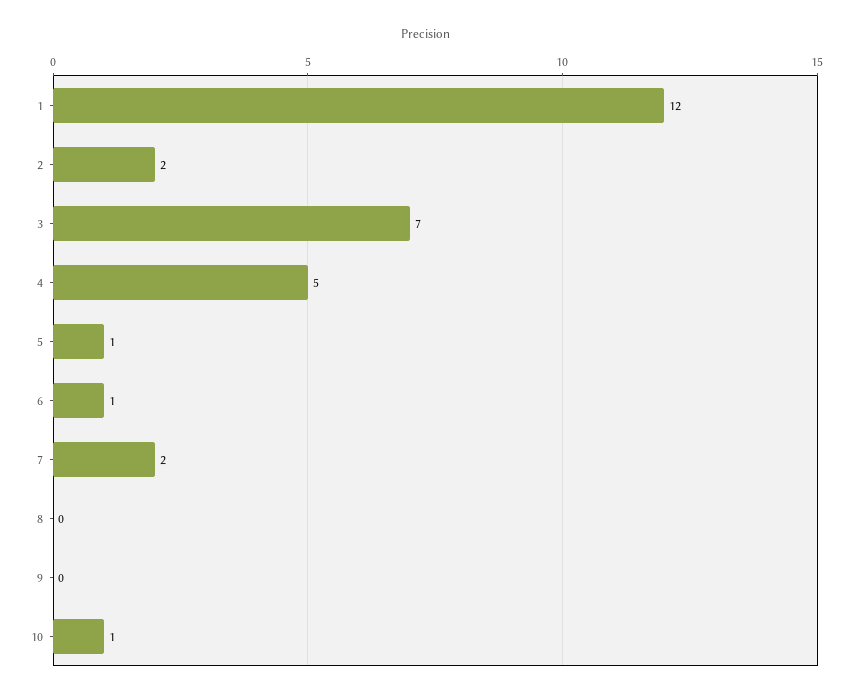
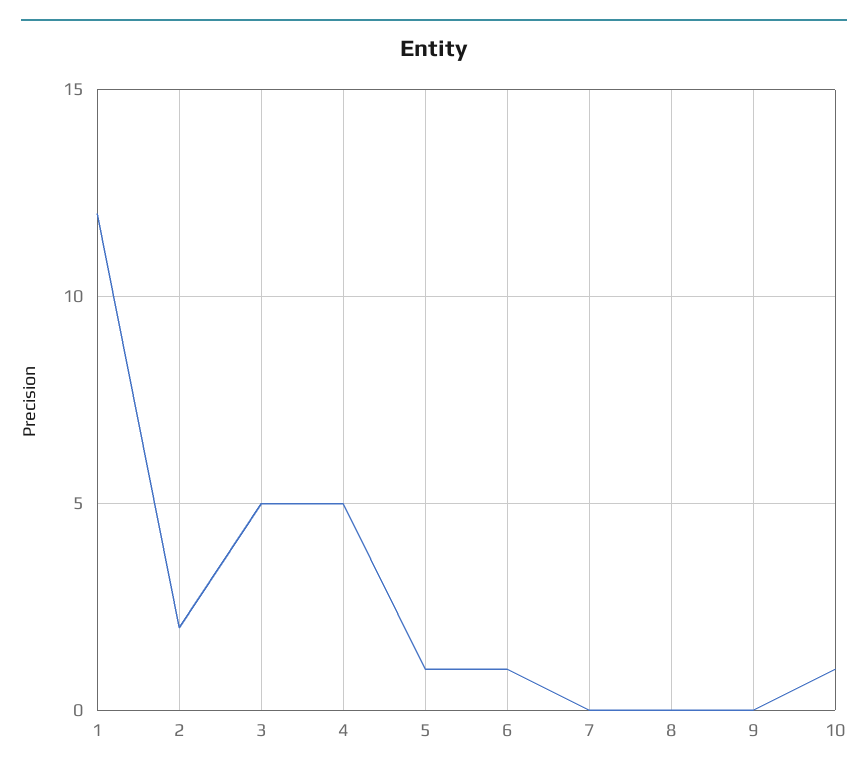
  {
    "1": 12,
    "2": 2,
-   "3": 7,
+   "3": 5,
    "4": 5,
    "5": 1,
    "6": 1,
-   "7": 2,
+   "7": 0,
    "8": 0,
    "9": 0,
    "10": 1
  }

